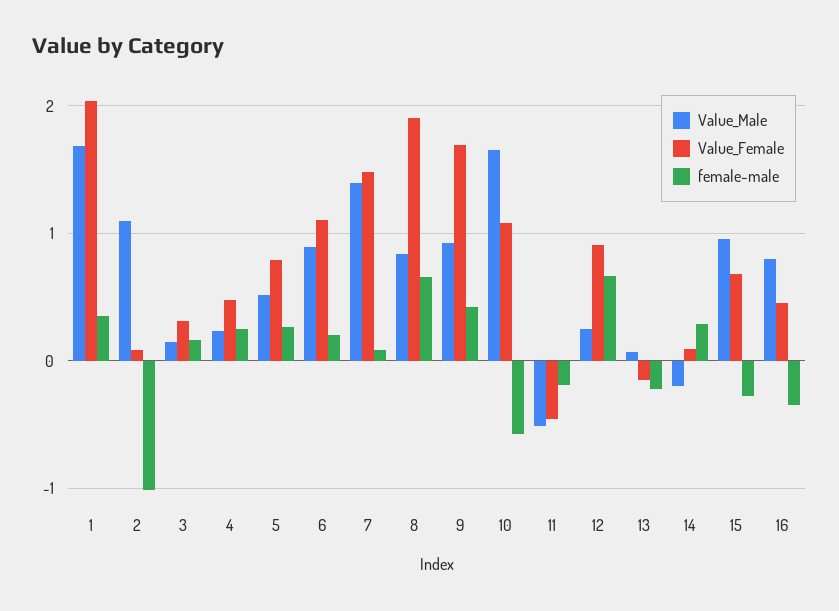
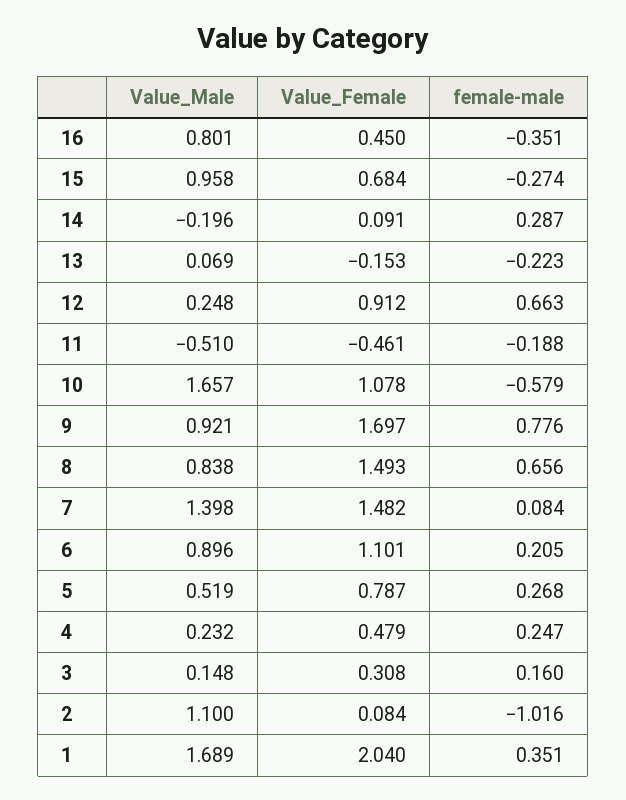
  {
    "Value_Male": {
      "1": 1.689,
      "2": 1.1,
      "3": 0.148,
      "4": 0.232,
      "5": 0.519,
      "6": 0.896,
      "7": 1.398,
      "8": 0.838,
      "9": 0.921,
      "10": 1.657,
      "11": -0.51,
      "12": 0.248,
      "13": 0.069,
      "14": -0.196,
      "15": 0.958,
      "16": 0.801
    },
    "Value_Female": {
      "1": 2.04,
      "2": 0.084,
      "3": 0.308,
      "4": 0.479,
      "5": 0.787,
      "6": 1.101,
      "7": 1.482,
-     "8": 1.9,
+     "8": 1.493,
      "9": 1.697,
      "10": 1.078,
      "11": -0.461,
      "12": 0.912,
      "13": -0.153,
      "14": 0.091,
      "15": 0.684,
      "16": 0.45
    },
    "female-male": {
      "1": 0.351,
      "2": -1.016,
      "3": 0.16,
      "4": 0.247,
      "5": 0.268,
      "6": 0.205,
      "7": 0.084,
      "8": 0.656,
-     "9": 0.4,
+     "9": 0.776,
      "10": -0.579,
      "11": -0.188,
      "12": 0.663,
      "13": -0.223,
      "14": 0.287,
      "15": -0.274,
      "16": -0.351
    }
  }

